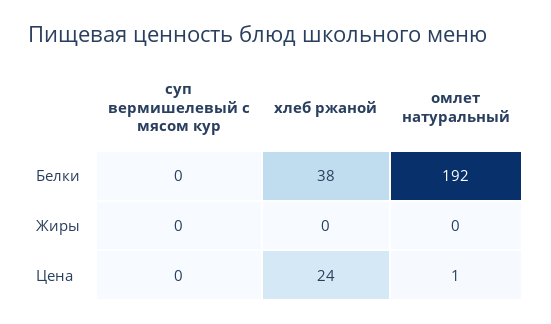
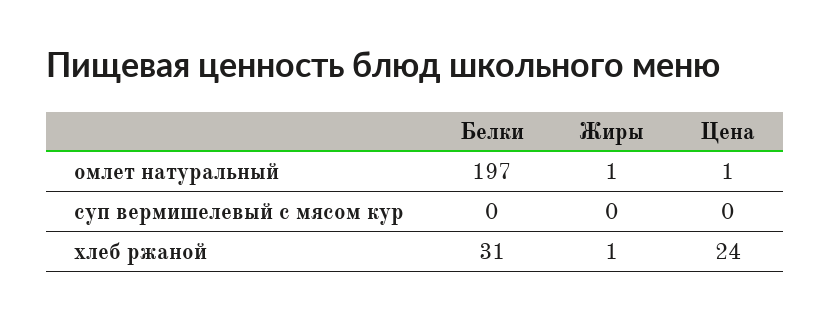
  {
    "суп вермишелевый с мясом кур": {
      "Белки": 0,
      "Жиры": 0,
      "Цена": 0
    },
    "хлеб ржаной": {
-     "Белки": 38,
+     "Белки": 31,
-     "Жиры": 0,
+     "Жиры": 1,
      "Цена": 24
    },
    "омлет натуральный": {
-     "Белки": 192,
+     "Белки": 197,
-     "Жиры": 0,
+     "Жиры": 1,
      "Цена": 1
    }
  }

